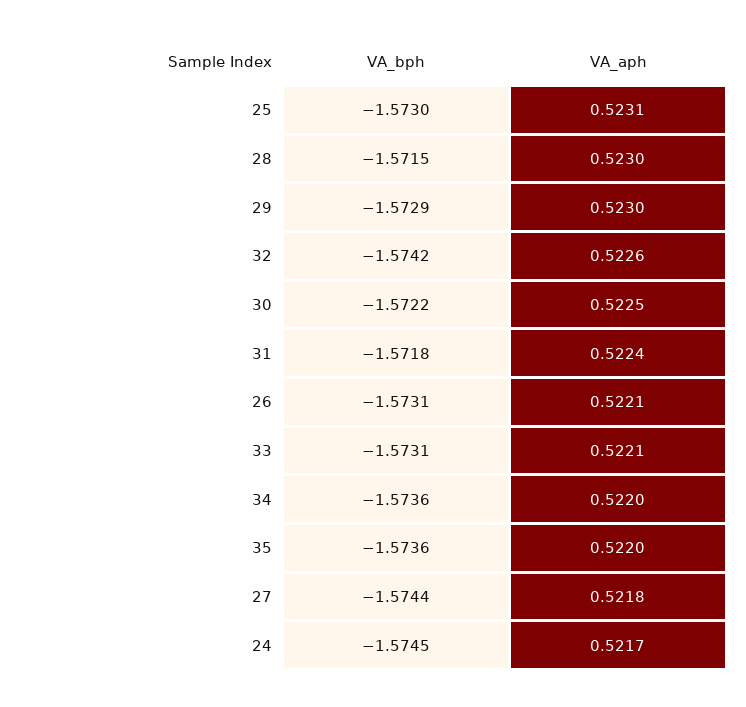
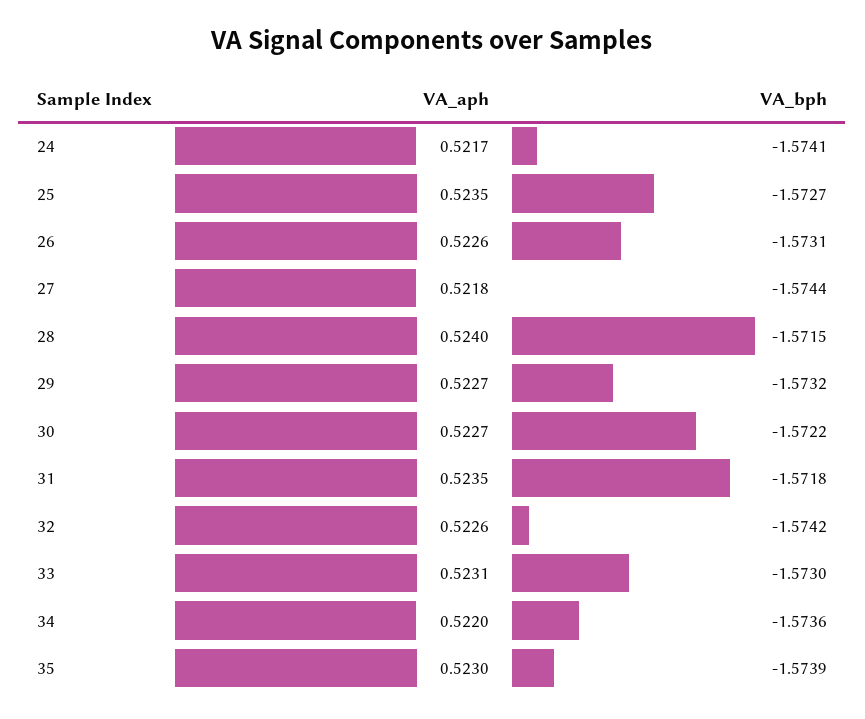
  {
    "VA_bph": {
-     "25": -1.573,
+     "25": -1.5727,
      "28": -1.5715,
-     "29": -1.5729,
+     "29": -1.5732,
      "32": -1.5742,
      "30": -1.5722,
      "31": -1.5718,
      "26": -1.5731,
-     "33": -1.5731,
+     "33": -1.573,
      "34": -1.5736,
-     "35": -1.5736,
+     "35": -1.5739,
      "27": -1.5744,
-     "24": -1.5745
+     "24": -1.5741
    },
    "VA_aph": {
-     "25": 0.5231,
+     "25": 0.5235,
-     "28": 0.523,
+     "28": 0.524,
-     "29": 0.523,
+     "29": 0.5227,
      "32": 0.5226,
-     "30": 0.5225,
+     "30": 0.5227,
-     "31": 0.5224,
+     "31": 0.5235,
-     "26": 0.5221,
+     "26": 0.5226,
-     "33": 0.5221,
+     "33": 0.5231,
      "34": 0.522,
-     "35": 0.522,
+     "35": 0.523,
      "27": 0.5218,
      "24": 0.5217
    }
  }

